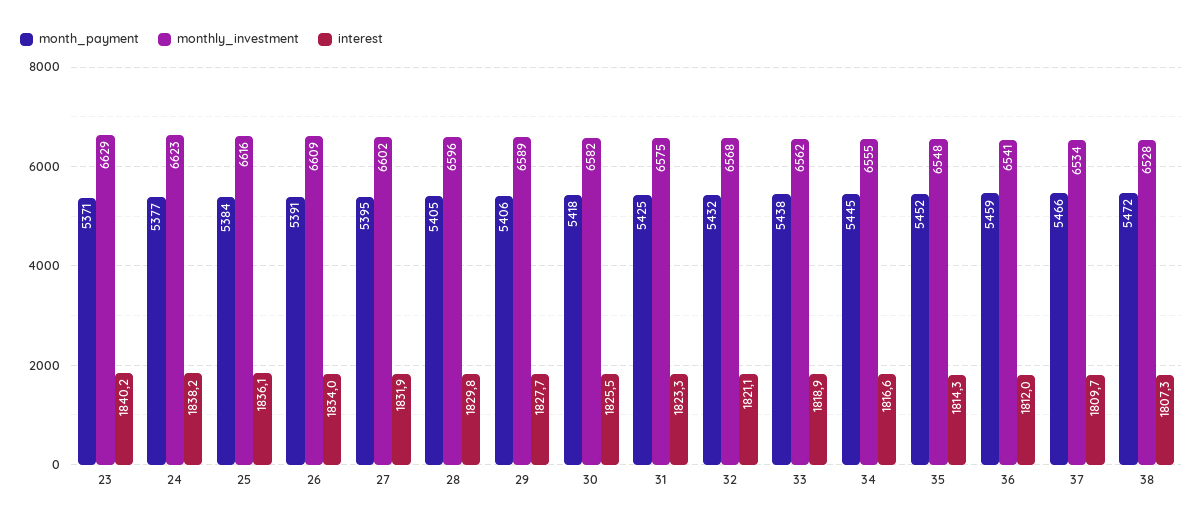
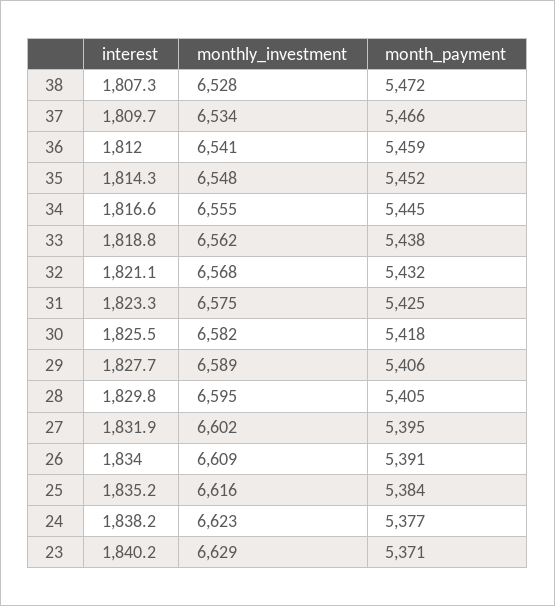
  {
    "month_payment": {
      "23": 5371,
      "24": 5377,
      "25": 5384,
      "26": 5391,
      "27": 5395,
      "28": 5405,
      "29": 5406,
      "30": 5418,
      "31": 5425,
      "32": 5432,
      "33": 5438,
      "34": 5445,
      "35": 5452,
      "36": 5459,
      "37": 5466,
      "38": 5472
    },
    "monthly_investment": {
      "23": 6629,
      "24": 6623,
      "25": 6616,
      "26": 6609,
      "27": 6602,
-     "28": 6596,
+     "28": 6595,
      "29": 6589,
      "30": 6582,
      "31": 6575,
      "32": 6568,
      "33": 6562,
      "34": 6555,
      "35": 6548,
      "36": 6541,
      "37": 6534,
      "38": 6528
    },
    "interest": {
      "23": 1840.2,
      "24": 1838.2,
-     "25": 1836.1,
+     "25": 1835.2,
      "26": 1834,
      "27": 1831.9,
      "28": 1829.8,
      "29": 1827.7,
      "30": 1825.5,
      "31": 1823.3,
      "32": 1821.1,
-     "33": 1818.9,
+     "33": 1818.8,
      "34": 1816.6,
      "35": 1814.3,
      "36": 1812,
      "37": 1809.7,
      "38": 1807.3
    }
  }

